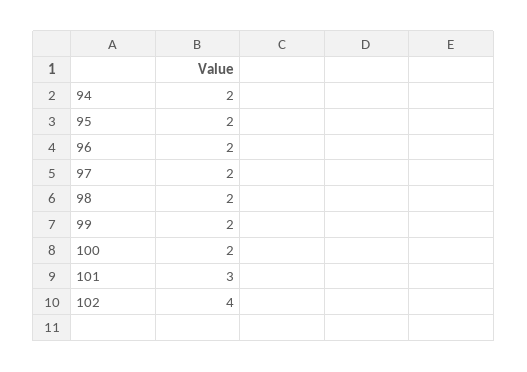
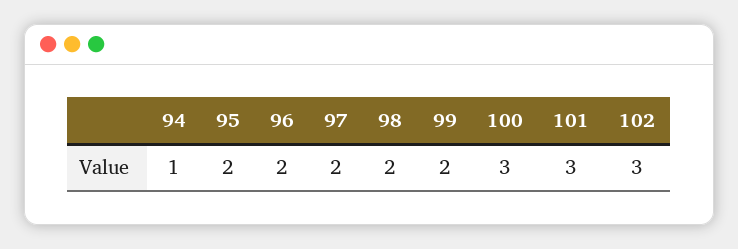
  {
-   "94": 2,
+   "94": 1,
    "95": 2,
    "96": 2,
    "97": 2,
    "98": 2,
    "99": 2,
-   "100": 2,
+   "100": 3,
    "101": 3,
-   "102": 4
+   "102": 3
  }

